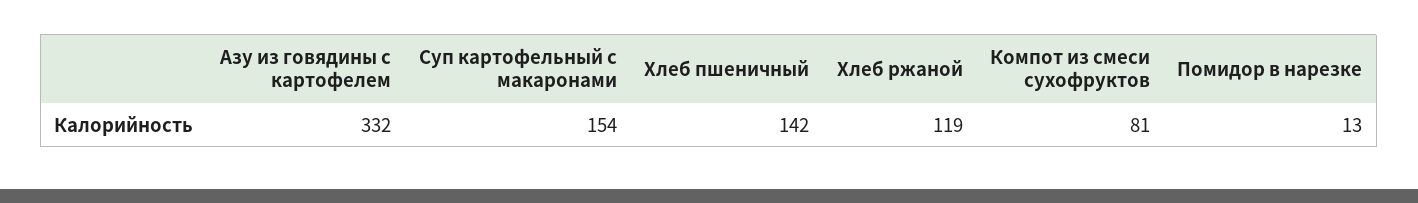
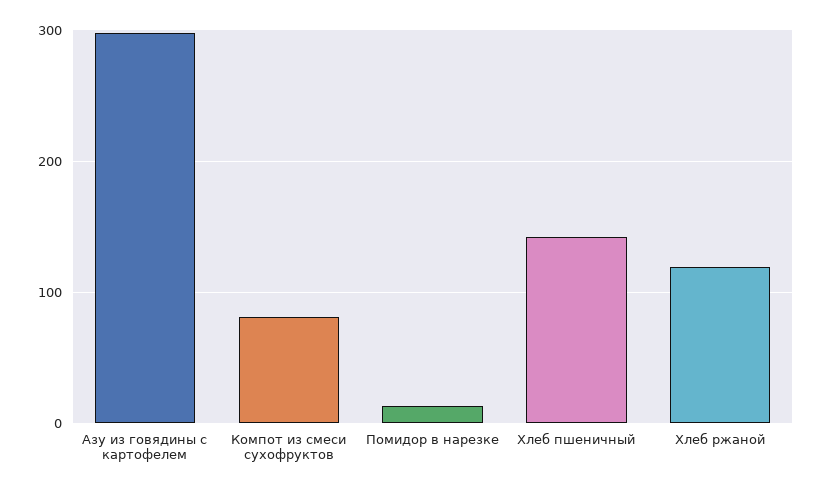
  {
-   "Азу из говядины с картофелем": 332,
+   "Азу из говядины с картофелем": 300,
-   "Суп картофельный с макаронами": 154,
    "Хлеб пшеничный": 142,
    "Хлеб ржаной": 119,
    "Компот из смеси сухофруктов": 81,
    "Помидор в нарезке": 13
  }

